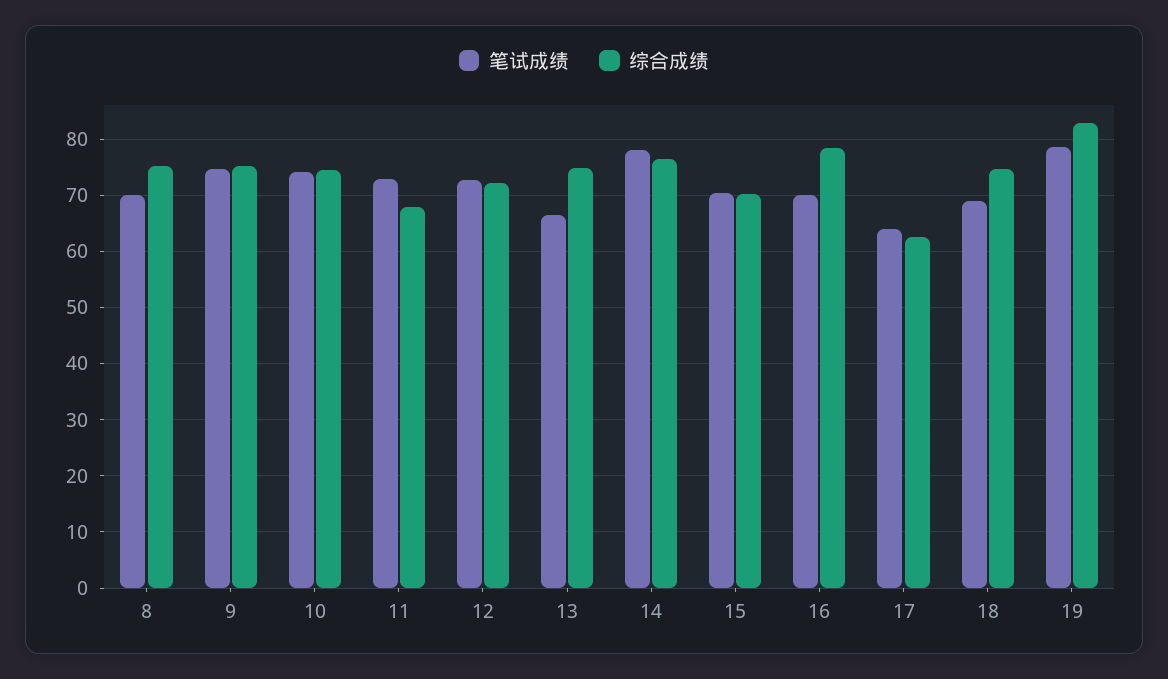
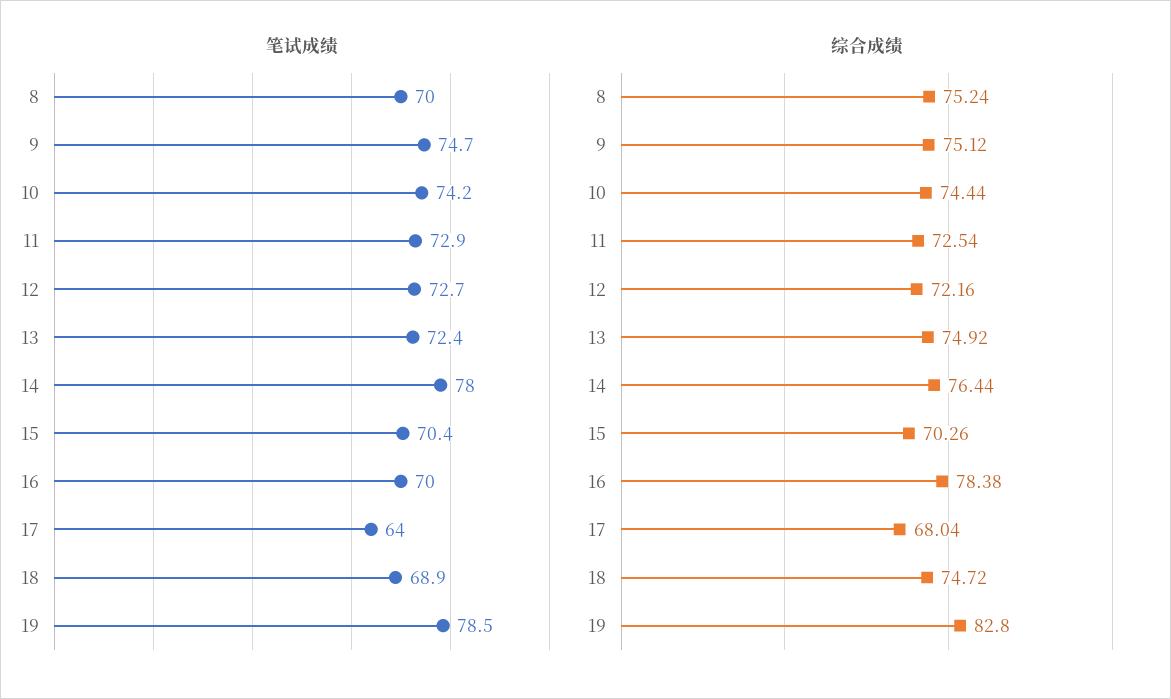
  {
    "笔试成绩": {
      "8": 70,
      "9": 74.7,
      "10": 74.2,
      "11": 72.9,
      "12": 72.7,
-     "13": 66,
+     "13": 72.4,
      "14": 78,
      "15": 70.4,
      "16": 70,
      "17": 64,
      "18": 68.9,
      "19": 78.5
    },
    "综合成绩": {
      "8": 75.24,
      "9": 75.12,
      "10": 74.44,
-     "11": 68,
+     "11": 72.54,
      "12": 72.16,
      "13": 74.92,
      "14": 76.44,
      "15": 70.26,
      "16": 78.38,
-     "17": 62,
+     "17": 68.04,
      "18": 74.72,
      "19": 82.8
    }
  }

